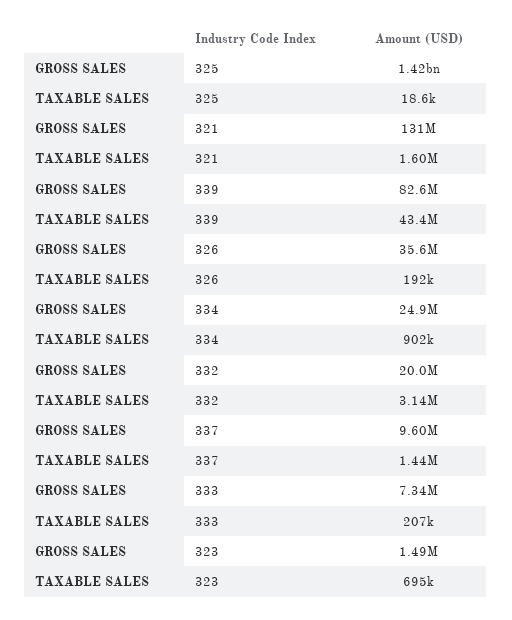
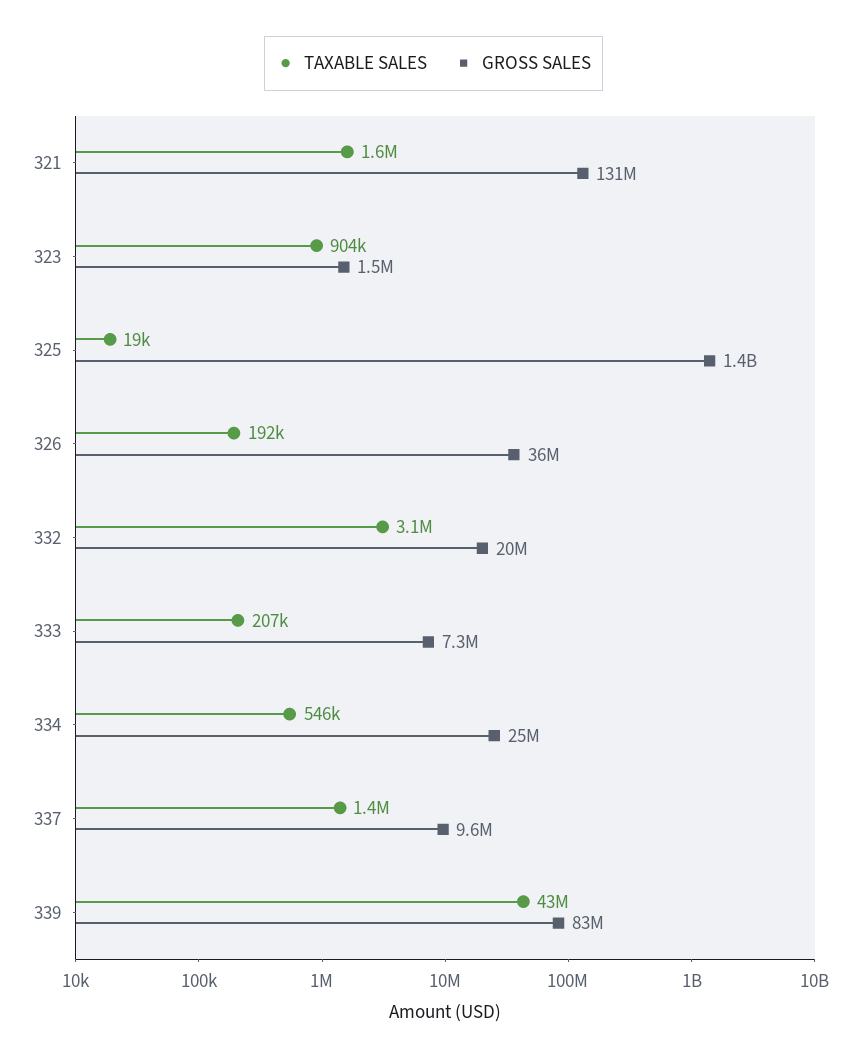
  {
    "GROSS SALES": {
      "325": 1420000000,
      "321": 131000000,
      "339": 82600000,
      "326": 35600000,
      "334": 24900000,
      "332": 20000000,
      "337": 9600000,
      "333": 7340000,
      "323": 1490000
    },
    "TAXABLE SALES": {
      "325": 18600,
      "321": 1600000,
      "339": 43400000,
      "326": 192000,
-     "334": 902000,
+     "334": 546000,
      "332": 3140000,
      "337": 1440000,
      "333": 207000,
-     "323": 695000
+     "323": 904000
    }
  }

